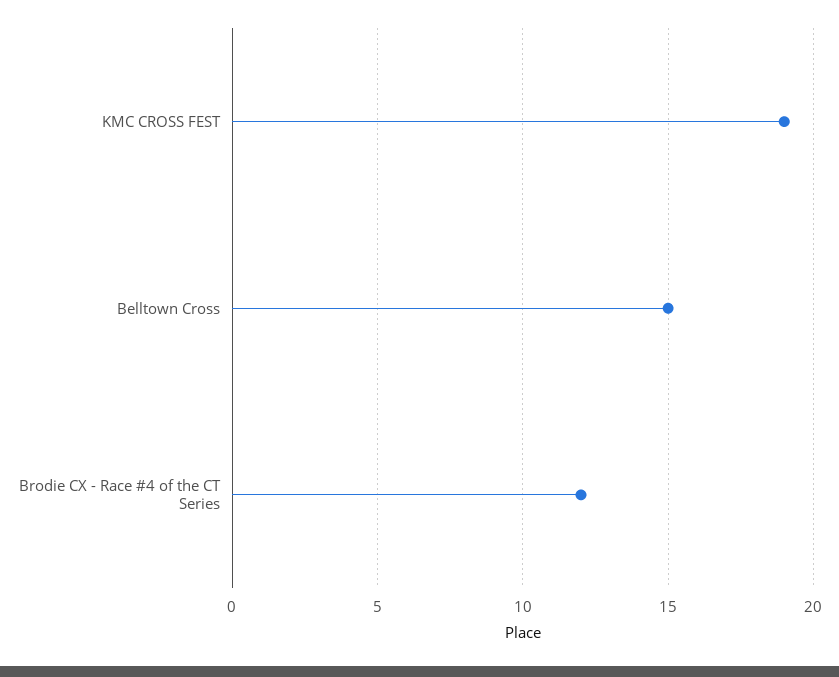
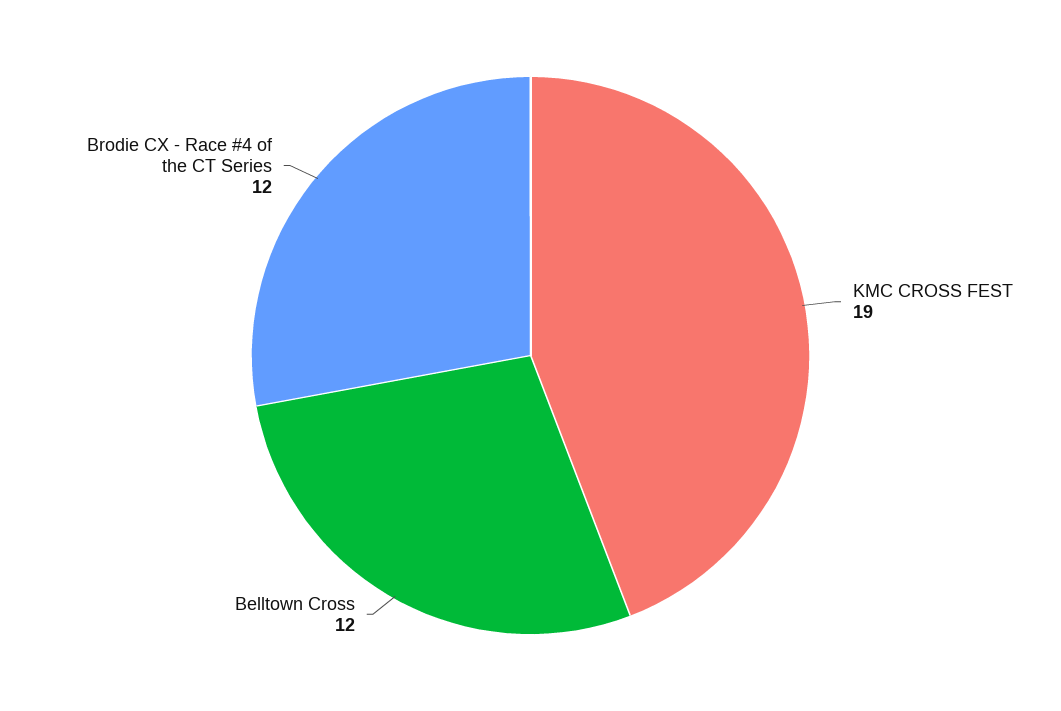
  {
    "KMC CROSS FEST": 19,
-   "Belltown Cross": 15,
+   "Belltown Cross": 12,
    "Brodie CX - Race #4 of the CT Series": 12
  }

